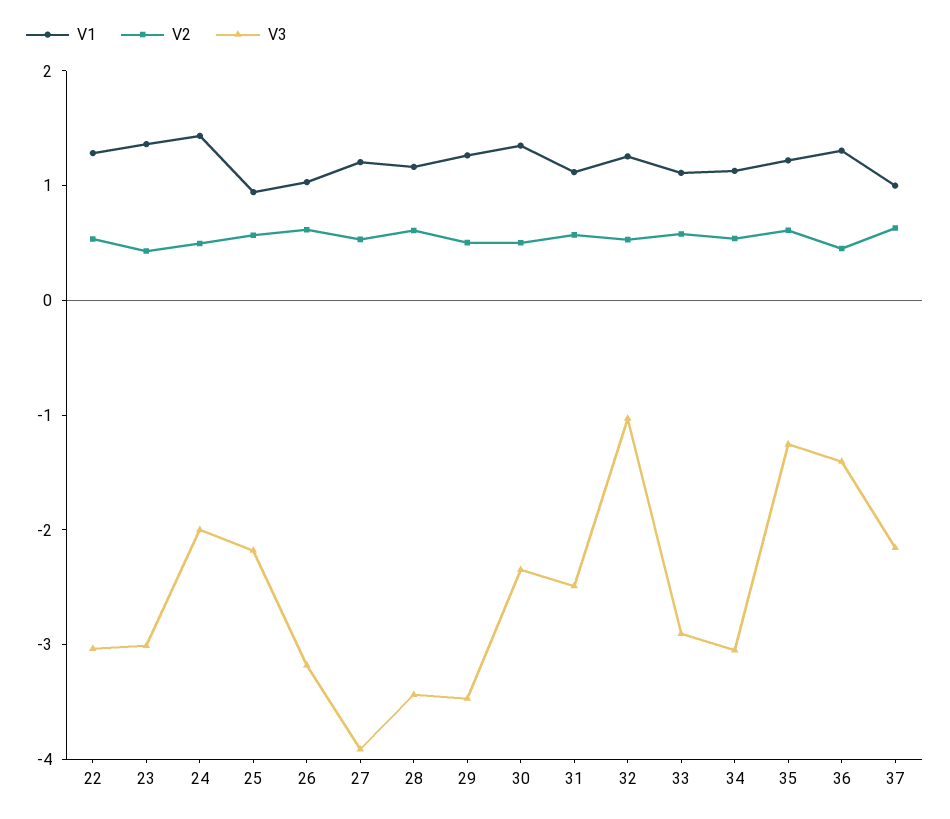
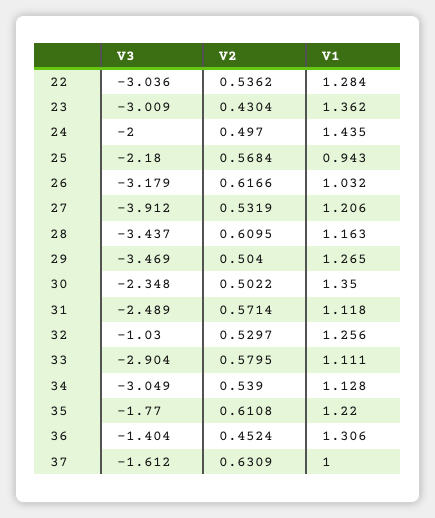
  {
    "V1": {
      "22": 1.284,
      "23": 1.362,
      "24": 1.435,
      "25": 0.943,
      "26": 1.032,
      "27": 1.206,
      "28": 1.163,
      "29": 1.265,
      "30": 1.35,
      "31": 1.118,
      "32": 1.256,
      "33": 1.111,
      "34": 1.128,
      "35": 1.22,
      "36": 1.306,
      "37": 1
    },
    "V2": {
      "22": 0.5362,
      "23": 0.4304,
      "24": 0.497,
      "25": 0.5684,
      "26": 0.6166,
      "27": 0.5319,
      "28": 0.6095,
      "29": 0.504,
      "30": 0.5022,
      "31": 0.5714,
      "32": 0.5297,
      "33": 0.5795,
      "34": 0.539,
      "35": 0.6108,
      "36": 0.4524,
      "37": 0.6309
    },
    "V3": {
      "22": -3.036,
      "23": -3.009,
      "24": -2,
      "25": -2.18,
      "26": -3.179,
      "27": -3.912,
      "28": -3.437,
      "29": -3.469,
      "30": -2.348,
      "31": -2.489,
      "32": -1.03,
      "33": -2.904,
      "34": -3.049,
-     "35": -1.2,
+     "35": -1.77,
      "36": -1.404,
-     "37": -2.2
+     "37": -1.612
    }
  }

